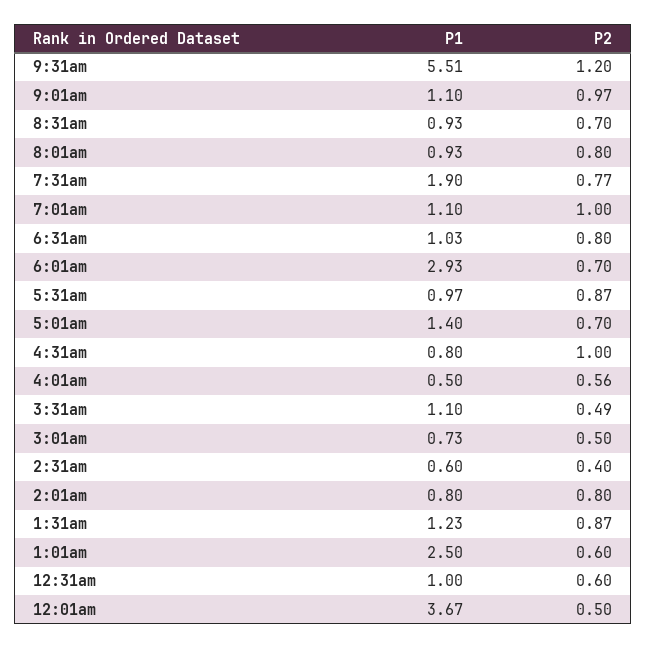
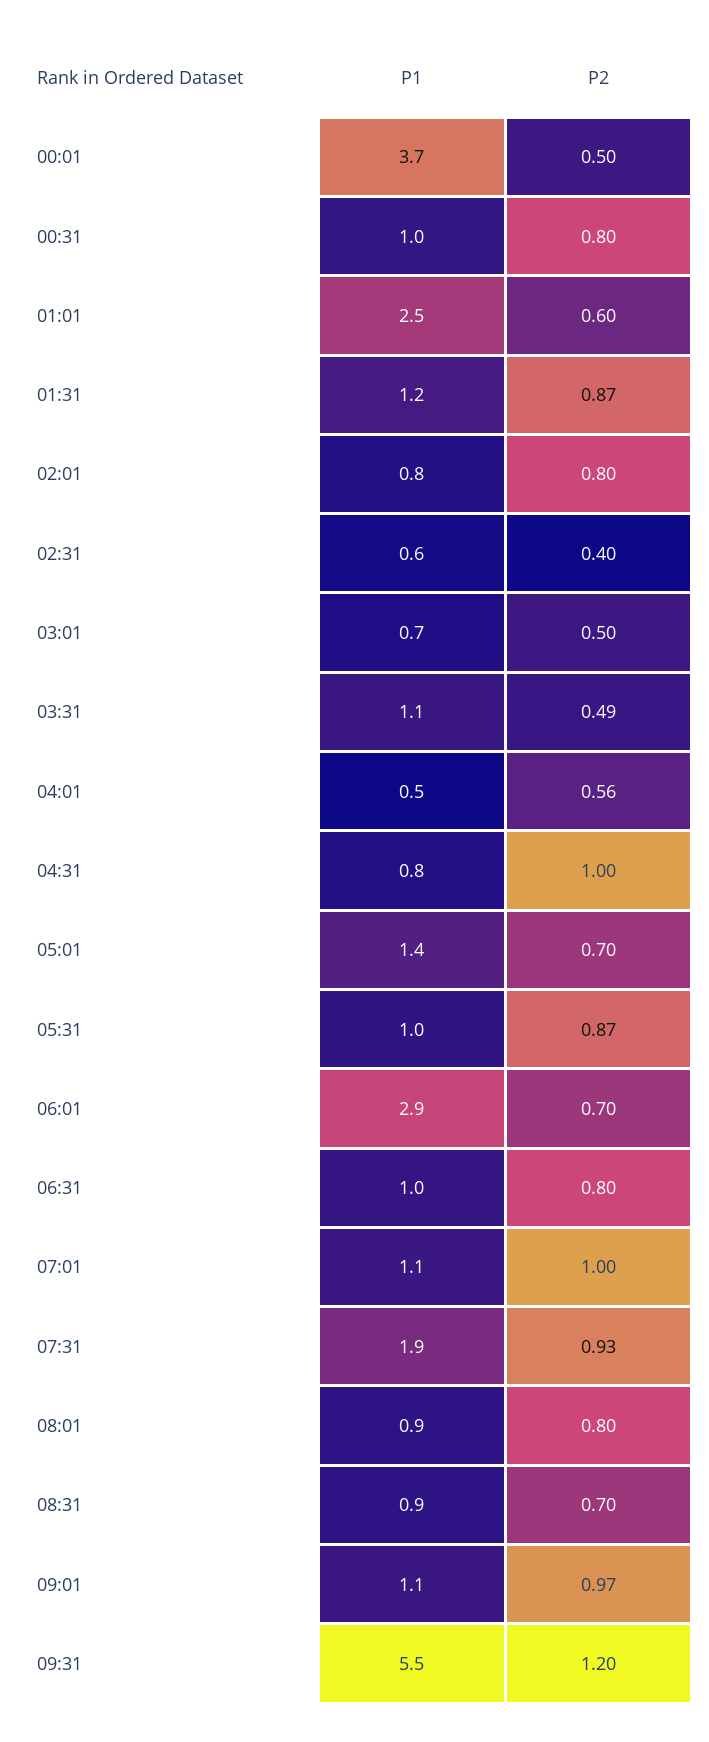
  {
    "P1": {
      "9:31am": 5.51,
      "9:01am": 1.1,
      "8:31am": 0.93,
      "8:01am": 0.93,
      "7:31am": 1.9,
      "7:01am": 1.1,
      "6:31am": 1.03,
      "6:01am": 2.93,
      "5:31am": 0.97,
      "5:01am": 1.4,
      "4:31am": 0.8,
      "4:01am": 0.5,
      "3:31am": 1.1,
      "3:01am": 0.73,
      "2:31am": 0.6,
      "2:01am": 0.8,
      "1:31am": 1.23,
      "1:01am": 2.5,
      "12:31am": 1,
      "12:01am": 3.67
    },
    "P2": {
      "9:31am": 1.2,
      "9:01am": 0.97,
      "8:31am": 0.7,
      "8:01am": 0.8,
-     "7:31am": 0.77,
+     "7:31am": 0.93,
      "7:01am": 1,
      "6:31am": 0.8,
      "6:01am": 0.7,
      "5:31am": 0.87,
      "5:01am": 0.7,
      "4:31am": 1,
      "4:01am": 0.56,
      "3:31am": 0.49,
      "3:01am": 0.5,
      "2:31am": 0.4,
      "2:01am": 0.8,
      "1:31am": 0.87,
      "1:01am": 0.6,
-     "12:31am": 0.6,
+     "12:31am": 0.8,
      "12:01am": 0.5
    }
  }

